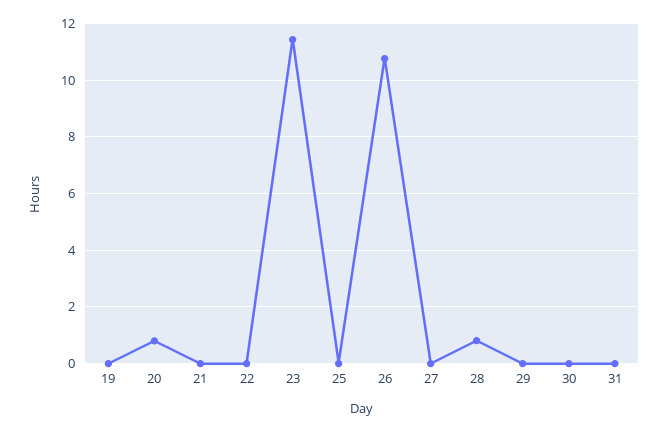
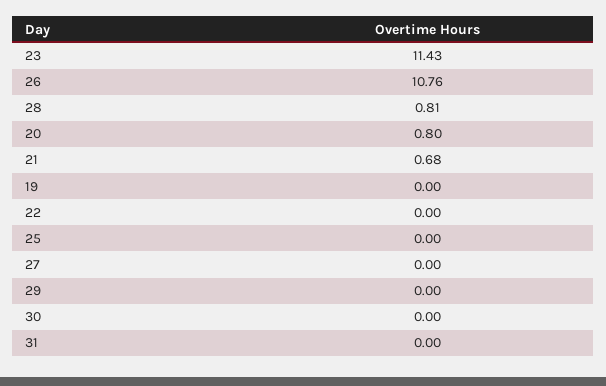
  {
    "19": 0,
    "20": 0.8,
-   "21": 0,
+   "21": 0.68,
    "22": 0,
    "23": 11.43,
    "25": 0,
    "26": 10.76,
    "27": 0,
    "28": 0.81,
    "29": 0,
    "30": 0,
    "31": 0
  }

